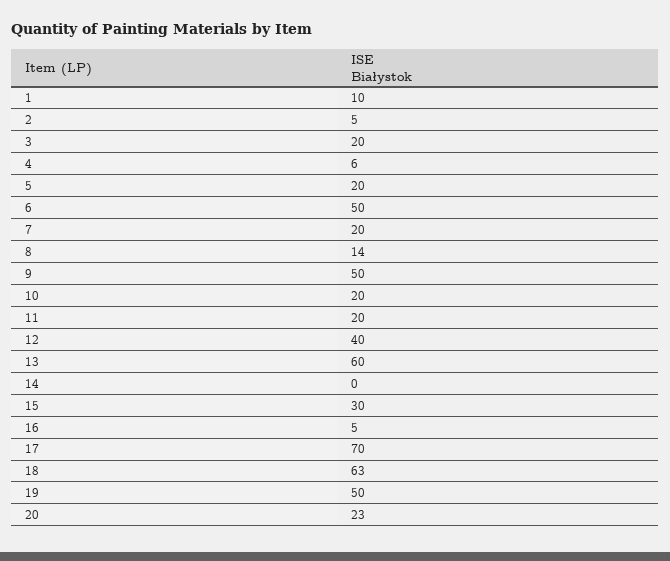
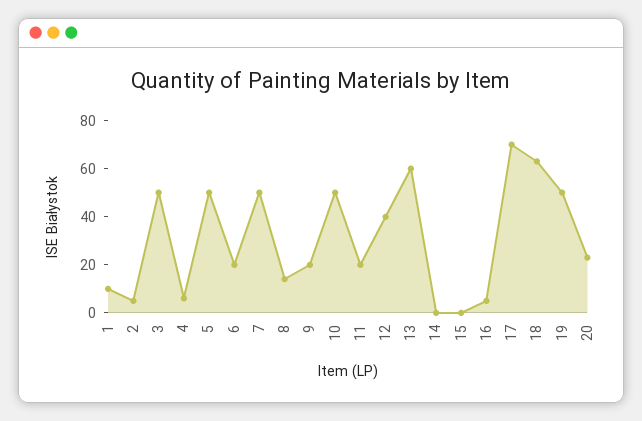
  {
    "1": 10,
    "2": 5,
-   "3": 20,
+   "3": 50,
    "4": 6,
-   "5": 20,
+   "5": 50,
-   "6": 50,
+   "6": 20,
-   "7": 20,
+   "7": 50,
    "8": 14,
-   "9": 50,
+   "9": 20,
-   "10": 20,
+   "10": 50,
    "11": 20,
    "12": 40,
    "13": 60,
    "14": 0,
-   "15": 30,
+   "15": 0,
    "16": 5,
    "17": 70,
    "18": 63,
    "19": 50,
    "20": 23
  }

